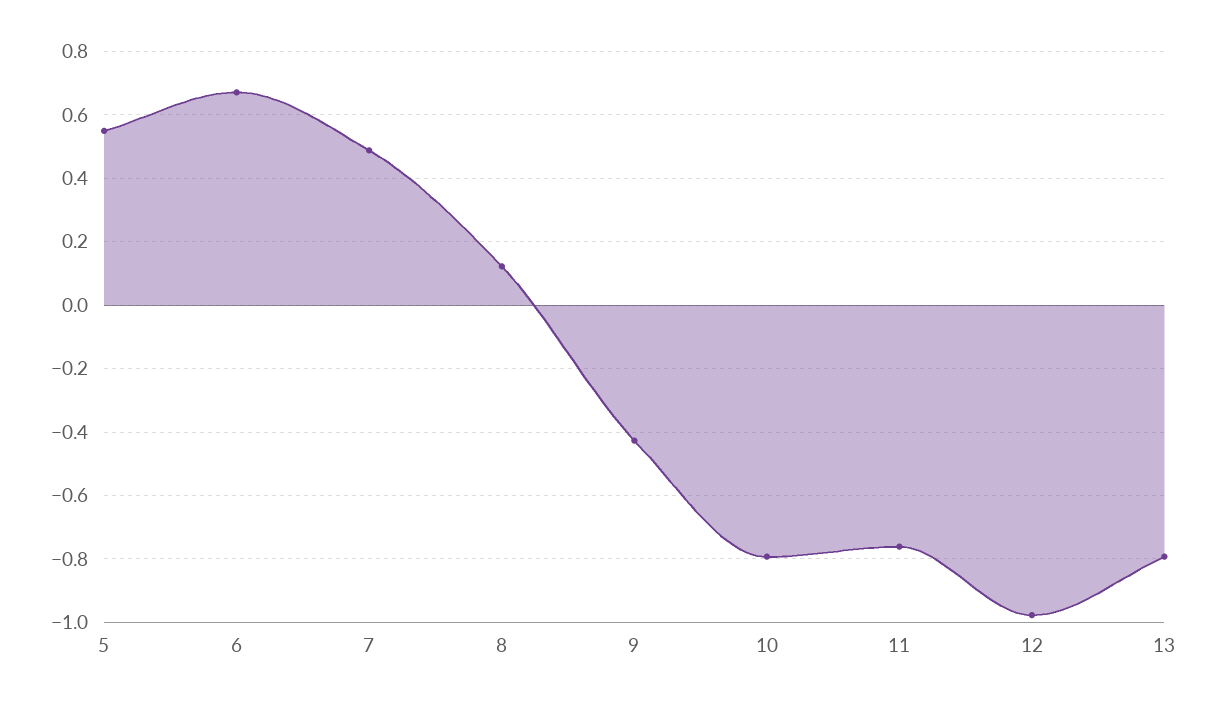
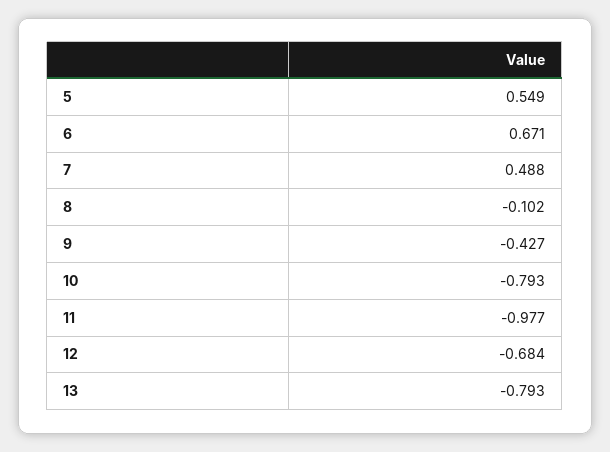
  {
    "5": 0.549,
    "6": 0.671,
    "7": 0.488,
-   "8": 0.12,
+   "8": -0.102,
    "9": -0.427,
    "10": -0.793,
-   "11": -0.76,
+   "11": -0.977,
-   "12": -0.98,
+   "12": -0.684,
    "13": -0.793
  }

